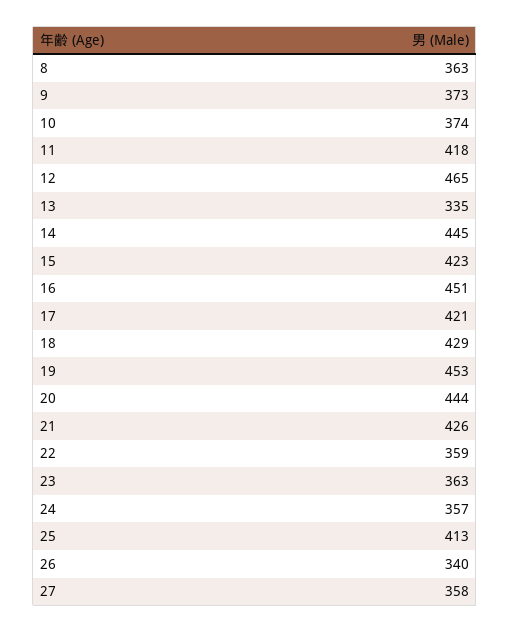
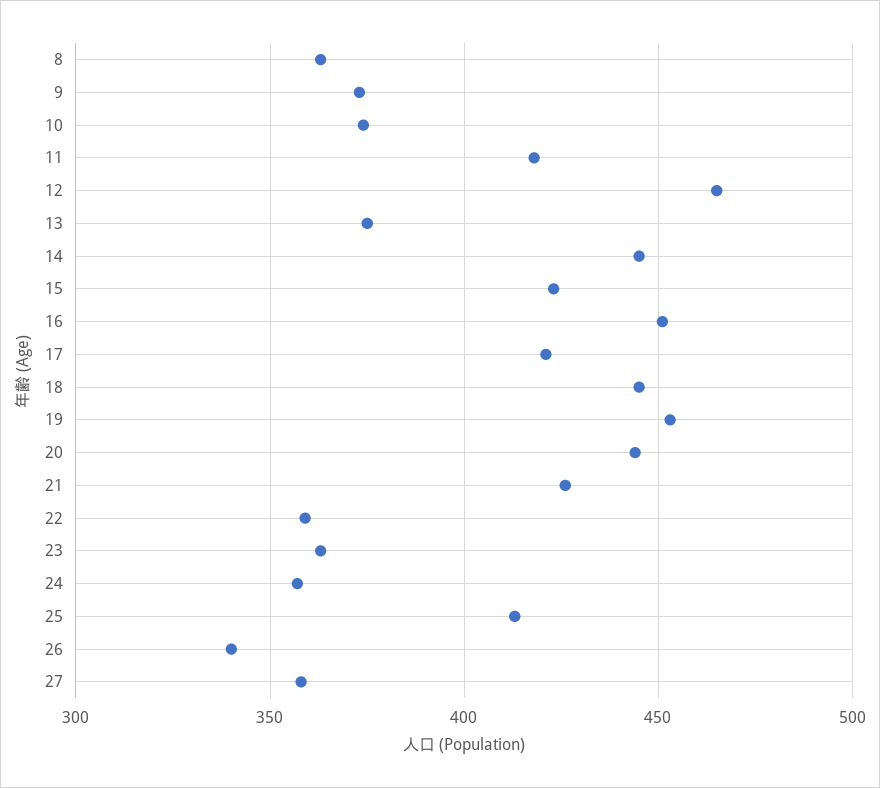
  {
    "8": 363,
    "9": 373,
    "10": 374,
    "11": 418,
    "12": 465,
-   "13": 335,
+   "13": 375,
    "14": 445,
    "15": 423,
    "16": 451,
    "17": 421,
-   "18": 429,
+   "18": 445,
    "19": 453,
    "20": 444,
    "21": 426,
    "22": 359,
    "23": 363,
    "24": 357,
    "25": 413,
    "26": 340,
    "27": 358
  }

